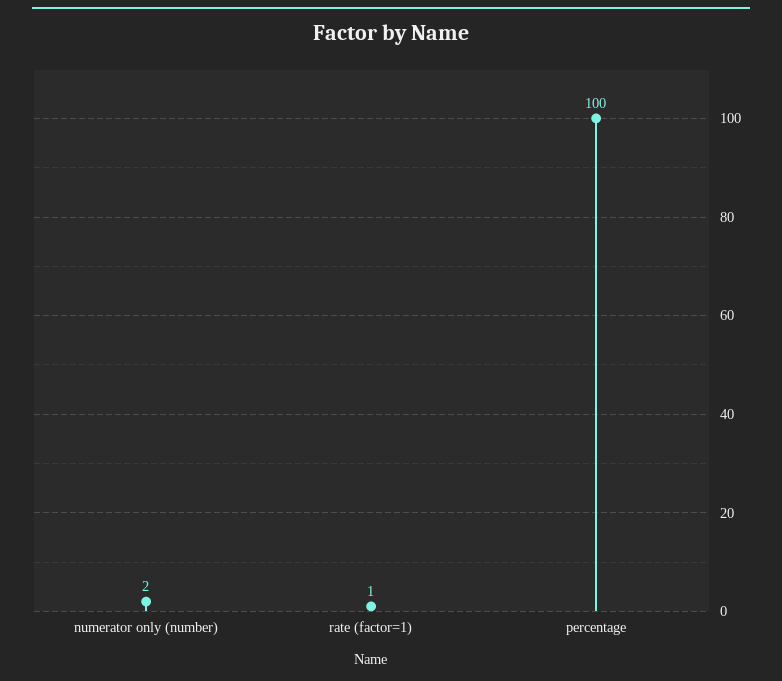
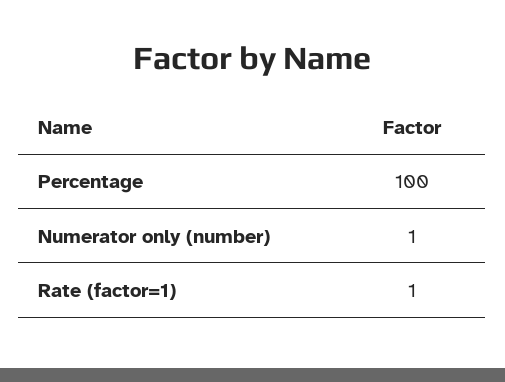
  {
-   "numerator only (number)": 2,
+   "numerator only (number)": 1,
    "rate (factor=1)": 1,
    "percentage": 100
  }

